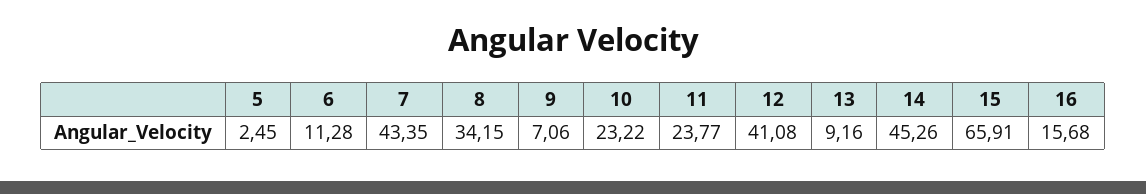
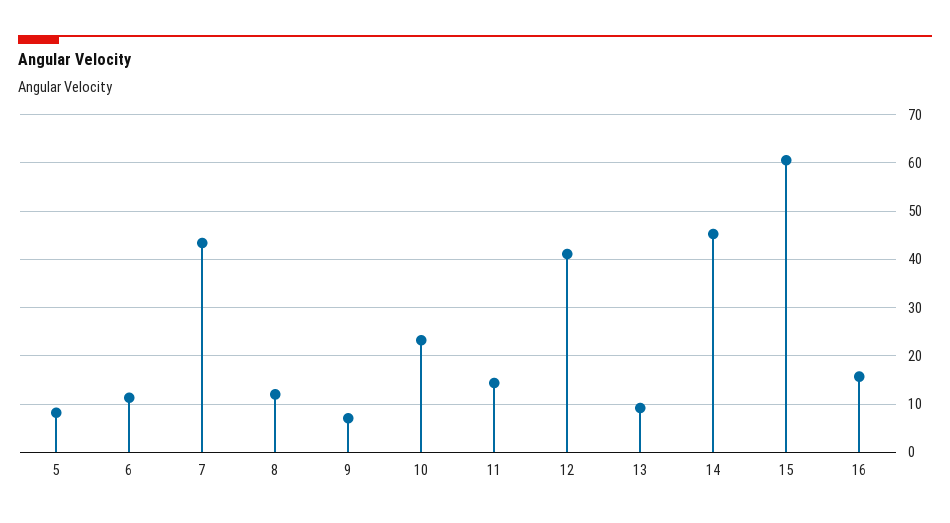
  {
-   "5": 2.45,
+   "5": 8,
    "6": 11.28,
    "7": 43.35,
-   "8": 34.15,
+   "8": 12,
    "9": 7.06,
    "10": 23.22,
-   "11": 23.77,
+   "11": 14,
    "12": 41.08,
    "13": 9.16,
    "14": 45.26,
-   "15": 65.91,
+   "15": 60,
    "16": 15.68
  }

